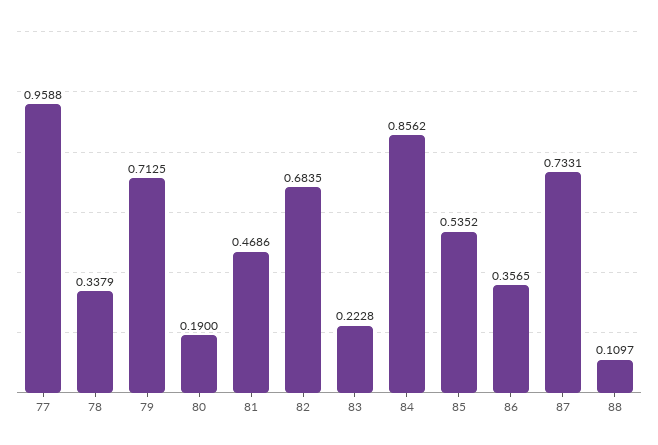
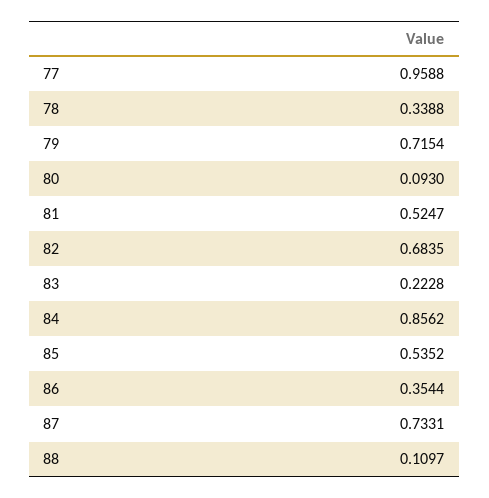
  {
    "77": 0.9588,
-   "78": 0.3379,
+   "78": 0.3388,
-   "79": 0.7125,
+   "79": 0.7154,
-   "80": 0.19,
+   "80": 0.093,
-   "81": 0.4686,
+   "81": 0.5247,
    "82": 0.6835,
    "83": 0.2228,
    "84": 0.8562,
    "85": 0.5352,
-   "86": 0.3565,
+   "86": 0.3544,
    "87": 0.7331,
    "88": 0.1097
  }

